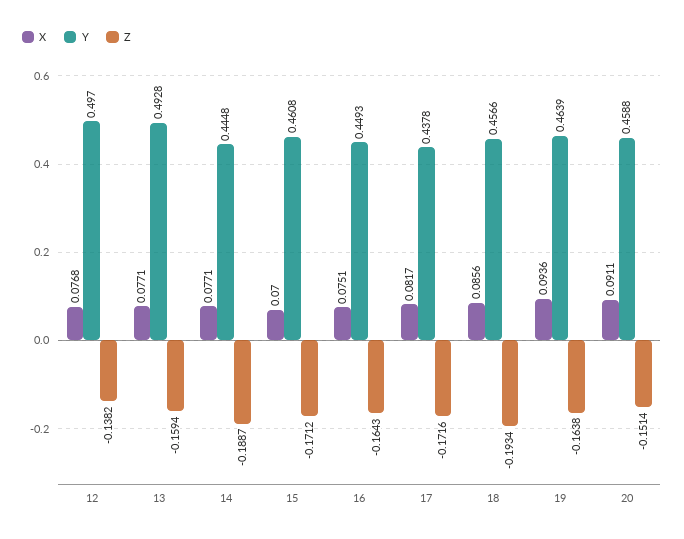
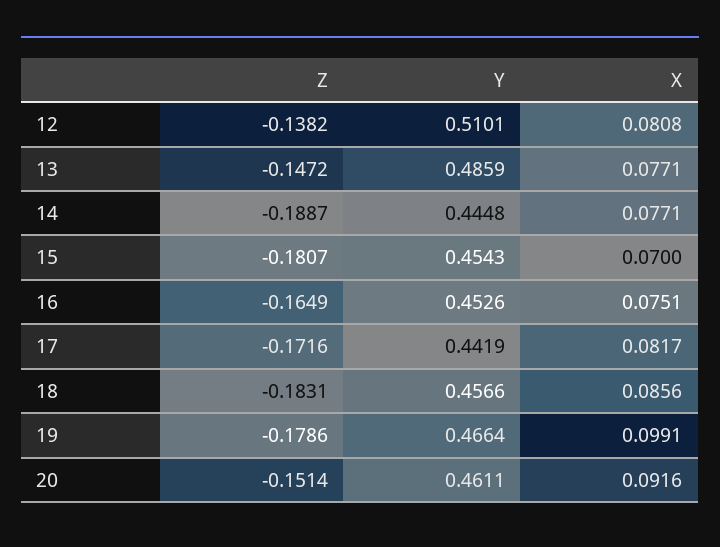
  {
    "X": {
-     "12": 0.0768,
+     "12": 0.0808,
      "13": 0.0771,
      "14": 0.0771,
      "15": 0.07,
      "16": 0.0751,
      "17": 0.0817,
      "18": 0.0856,
-     "19": 0.0936,
+     "19": 0.0991,
-     "20": 0.0911
+     "20": 0.0916
    },
    "Y": {
-     "12": 0.497,
+     "12": 0.5101,
-     "13": 0.4928,
+     "13": 0.4859,
      "14": 0.4448,
-     "15": 0.4608,
+     "15": 0.4543,
-     "16": 0.4493,
+     "16": 0.4526,
-     "17": 0.4378,
+     "17": 0.4419,
      "18": 0.4566,
-     "19": 0.4639,
+     "19": 0.4664,
-     "20": 0.4588
+     "20": 0.4611
    },
    "Z": {
      "12": -0.1382,
-     "13": -0.1594,
+     "13": -0.1472,
      "14": -0.1887,
-     "15": -0.1712,
+     "15": -0.1807,
-     "16": -0.1643,
+     "16": -0.1649,
      "17": -0.1716,
-     "18": -0.1934,
+     "18": -0.1831,
-     "19": -0.1638,
+     "19": -0.1786,
      "20": -0.1514
    }
  }

